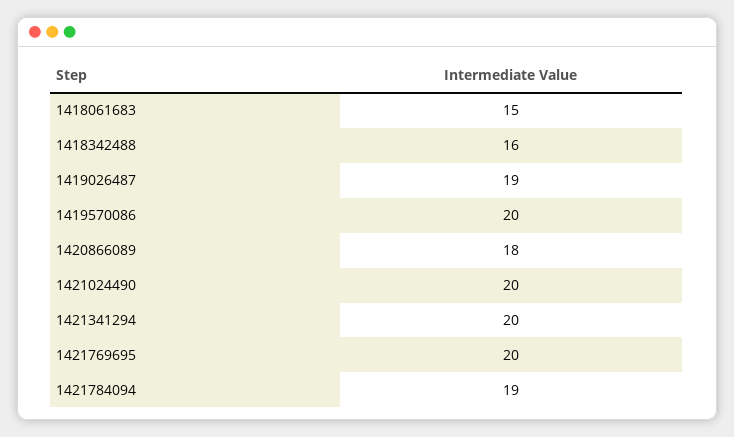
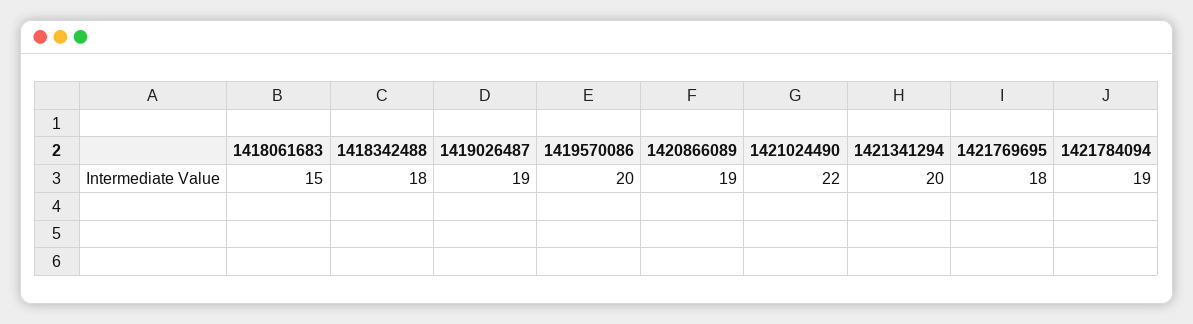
  {
    "1418061683": 15,
-   "1418342488": 16,
+   "1418342488": 18,
    "1419026487": 19,
    "1419570086": 20,
-   "1420866089": 18,
+   "1420866089": 19,
-   "1421024490": 20,
+   "1421024490": 22,
    "1421341294": 20,
-   "1421769695": 20,
+   "1421769695": 18,
    "1421784094": 19
  }

